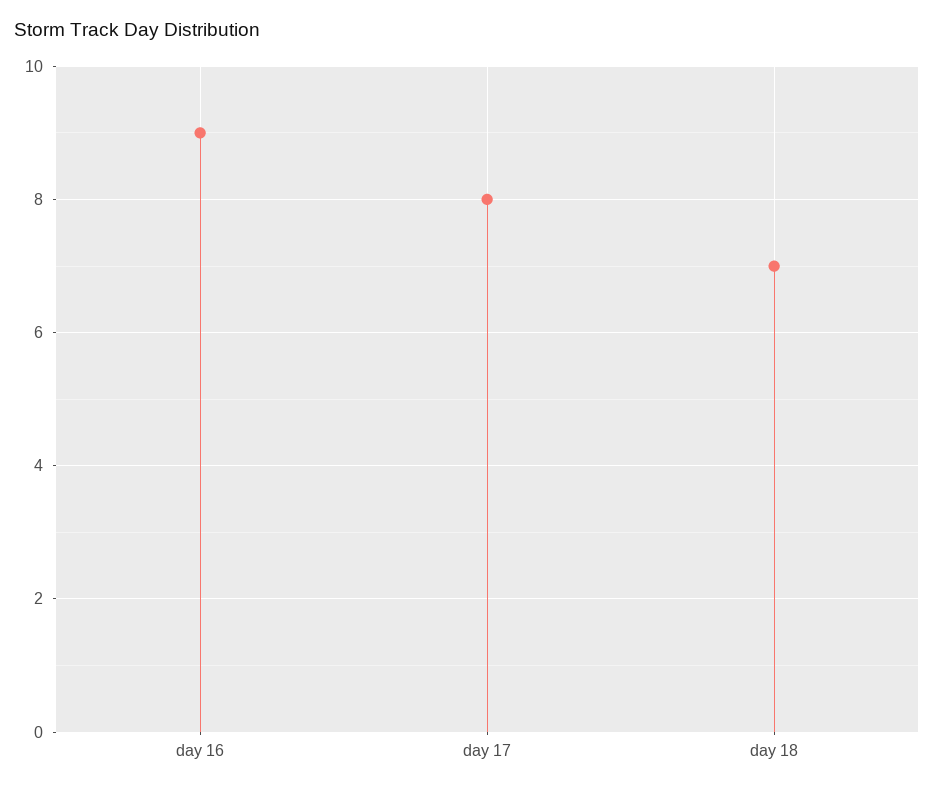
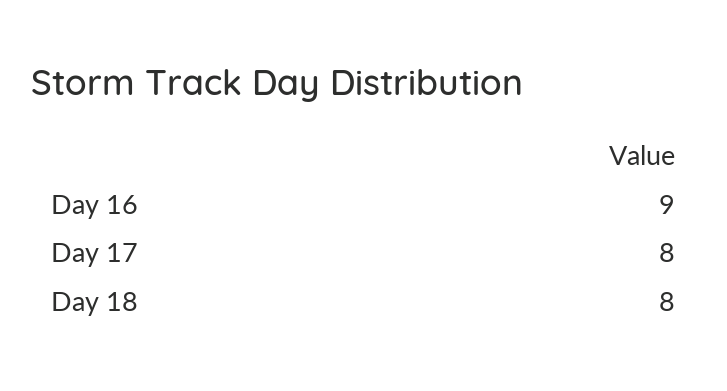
  {
    "day 16": 9,
    "day 17": 8,
-   "day 18": 7
+   "day 18": 8
  }

